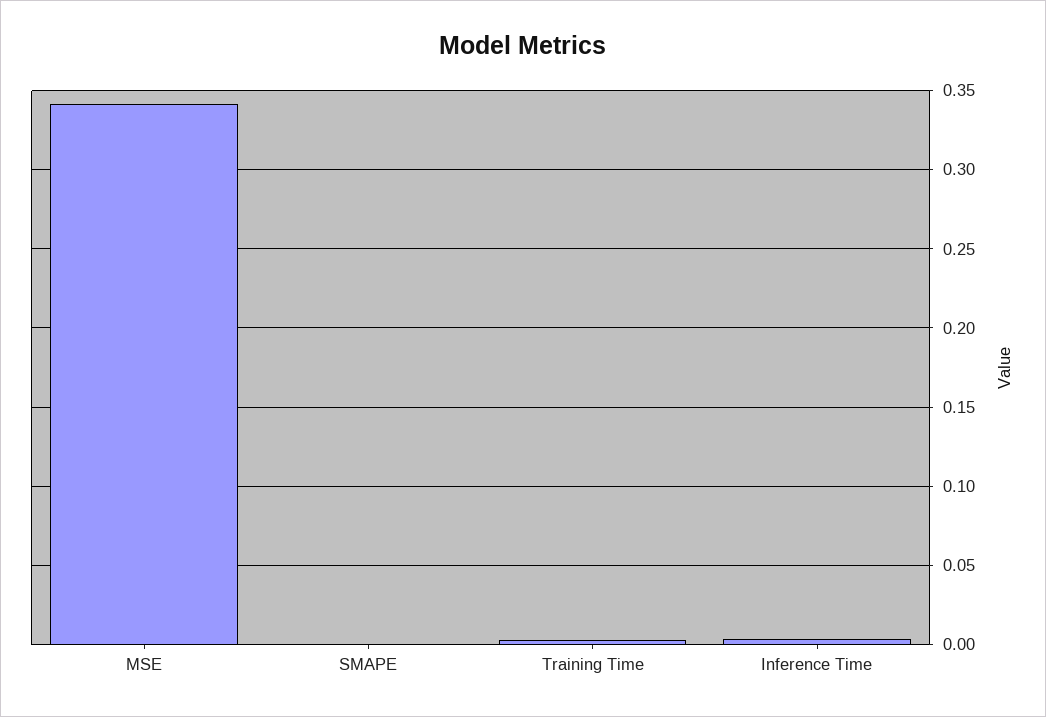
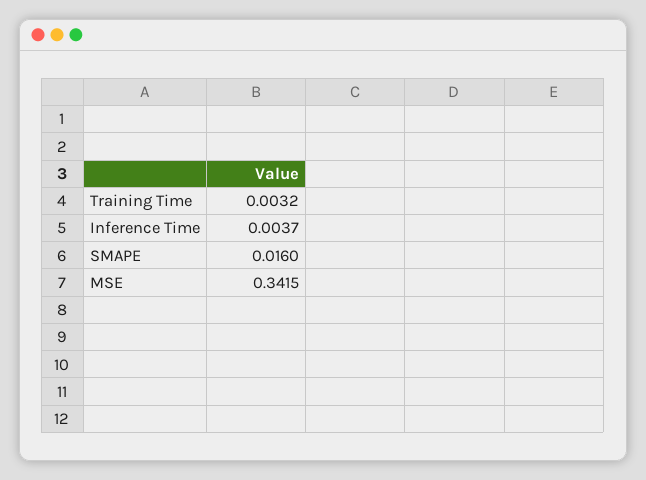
  {
    "MSE": 0.3415,
-   "SMAPE": 0,
+   "SMAPE": 0.016,
    "Training Time": 0.0032,
    "Inference Time": 0.0037
  }

